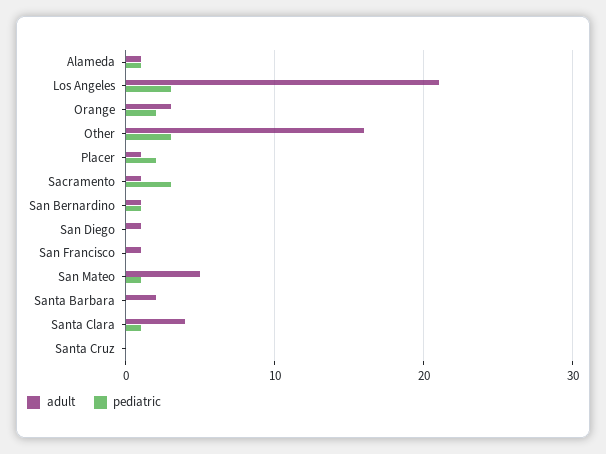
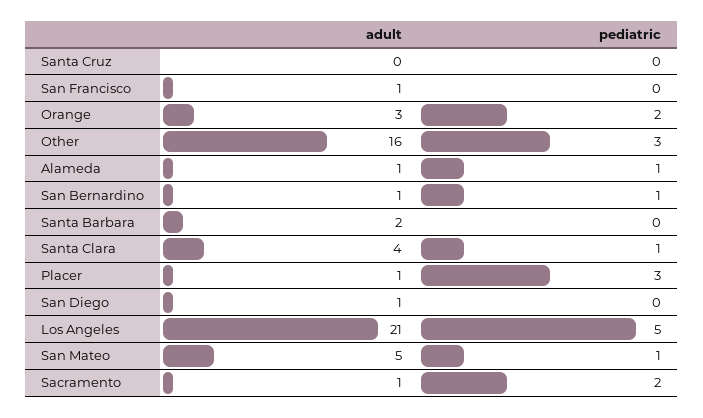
  {
    "adult": {
      "Alameda": 1,
      "Los Angeles": 21,
      "Orange": 3,
      "Other": 16,
      "Placer": 1,
      "Sacramento": 1,
      "San Bernardino": 1,
      "San Diego": 1,
      "San Francisco": 1,
      "San Mateo": 5,
      "Santa Barbara": 2,
      "Santa Clara": 4,
      "Santa Cruz": 0
    },
    "pediatric": {
      "Alameda": 1,
-     "Los Angeles": 3,
+     "Los Angeles": 5,
      "Orange": 2,
      "Other": 3,
-     "Placer": 2,
+     "Placer": 3,
-     "Sacramento": 3,
+     "Sacramento": 2,
      "San Bernardino": 1,
      "San Diego": 0,
      "San Francisco": 0,
      "San Mateo": 1,
      "Santa Barbara": 0,
      "Santa Clara": 1,
      "Santa Cruz": 0
    }
  }

